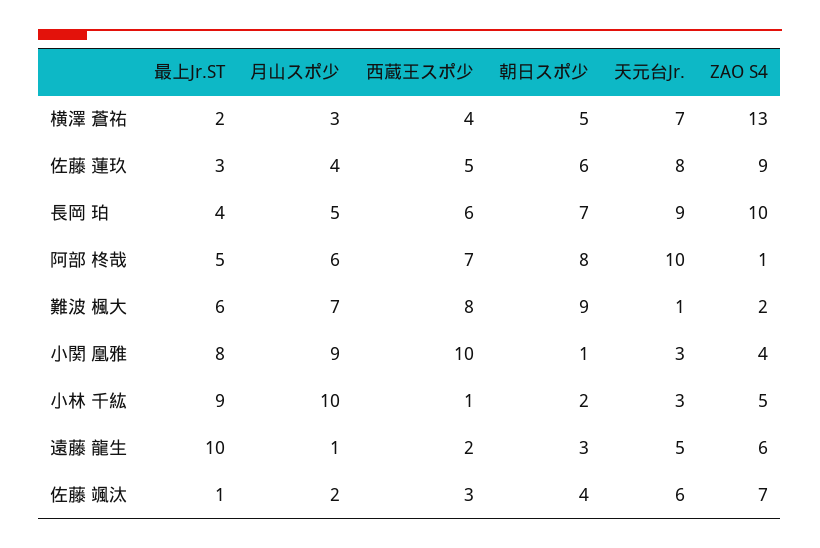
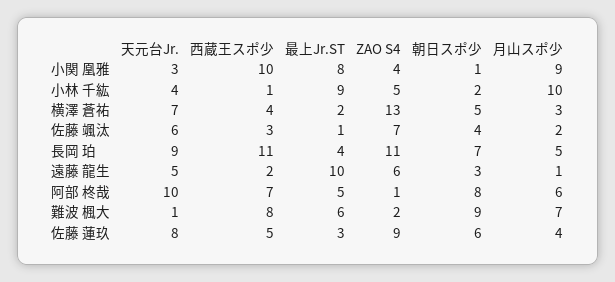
  {
    "最上Jr.ST": {
      "横澤 蒼祐": 2,
      "佐藤 蓮玖": 3,
      "長岡 珀": 4,
      "阿部 柊哉": 5,
      "難波 楓大": 6,
      "小関 凰雅": 8,
      "小林 千紘": 9,
      "遠藤 龍生": 10,
      "佐藤 颯汰": 1
    },
    "月山スポ少": {
      "横澤 蒼祐": 3,
      "佐藤 蓮玖": 4,
      "長岡 珀": 5,
      "阿部 柊哉": 6,
      "難波 楓大": 7,
      "小関 凰雅": 9,
      "小林 千紘": 10,
      "遠藤 龍生": 1,
      "佐藤 颯汰": 2
    },
    "西蔵王スポ少": {
      "横澤 蒼祐": 4,
      "佐藤 蓮玖": 5,
-     "長岡 珀": 6,
+     "長岡 珀": 11,
      "阿部 柊哉": 7,
      "難波 楓大": 8,
      "小関 凰雅": 10,
      "小林 千紘": 1,
      "遠藤 龍生": 2,
      "佐藤 颯汰": 3
    },
    "朝日スポ少": {
      "横澤 蒼祐": 5,
      "佐藤 蓮玖": 6,
      "長岡 珀": 7,
      "阿部 柊哉": 8,
      "難波 楓大": 9,
      "小関 凰雅": 1,
      "小林 千紘": 2,
      "遠藤 龍生": 3,
      "佐藤 颯汰": 4
    },
    "天元台Jr.": {
      "横澤 蒼祐": 7,
      "佐藤 蓮玖": 8,
      "長岡 珀": 9,
      "阿部 柊哉": 10,
      "難波 楓大": 1,
      "小関 凰雅": 3,
-     "小林 千紘": 3,
+     "小林 千紘": 4,
      "遠藤 龍生": 5,
      "佐藤 颯汰": 6
    },
    "ZAO S4": {
      "横澤 蒼祐": 13,
      "佐藤 蓮玖": 9,
-     "長岡 珀": 10,
+     "長岡 珀": 11,
      "阿部 柊哉": 1,
      "難波 楓大": 2,
      "小関 凰雅": 4,
      "小林 千紘": 5,
      "遠藤 龍生": 6,
      "佐藤 颯汰": 7
    }
  }

